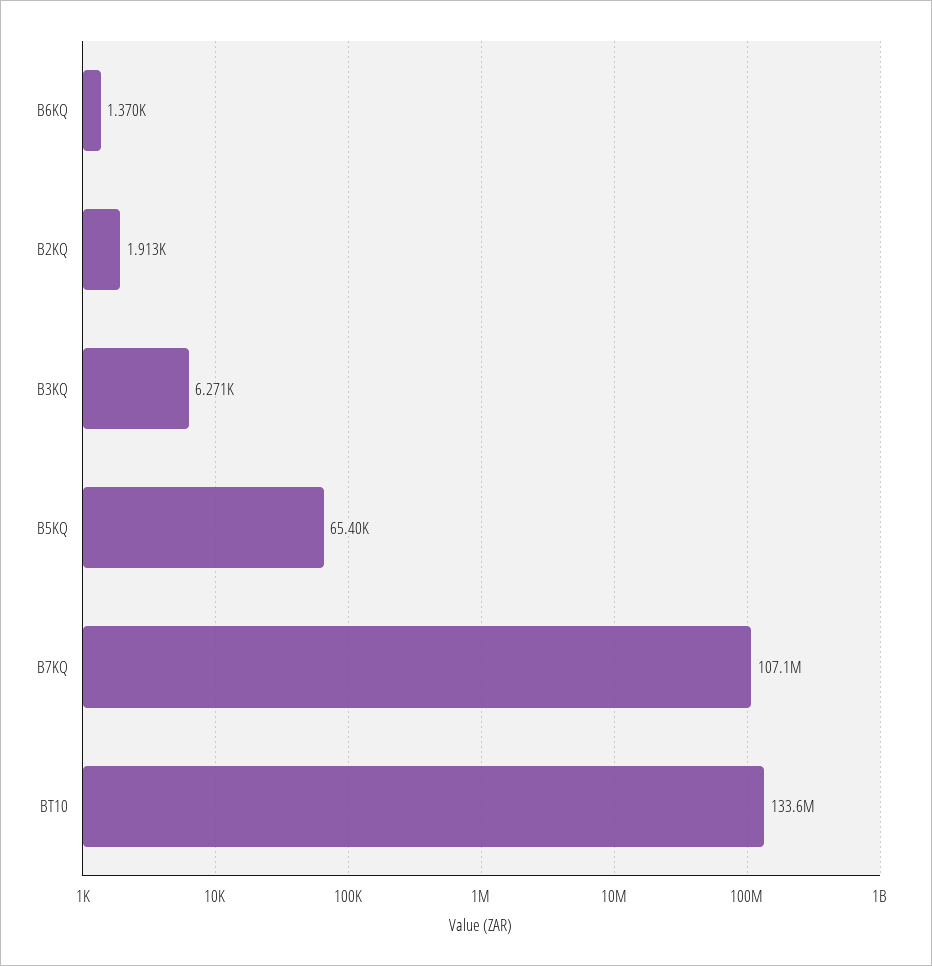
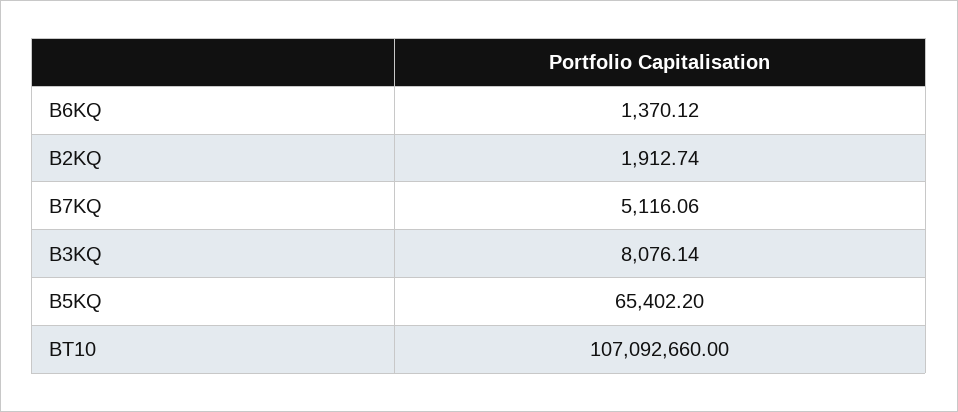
  {
    "B6KQ": 1370.12,
    "B2KQ": 1912.74,
-   "B3KQ": 6271,
+   "B3KQ": 8076.14,
    "B5KQ": 65402.2,
-   "B7KQ": 107100000,
+   "B7KQ": 5116.06,
-   "BT10": 133600000
+   "BT10": 107092660
  }

